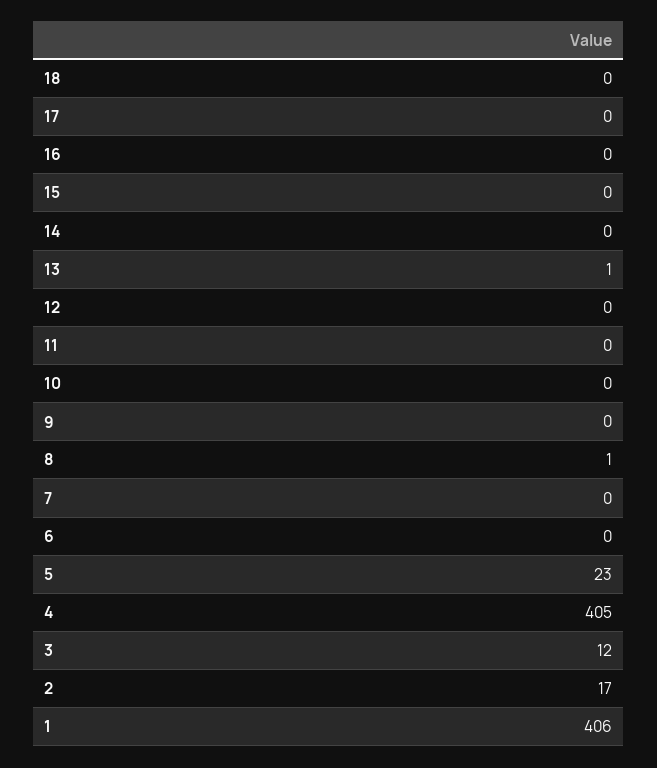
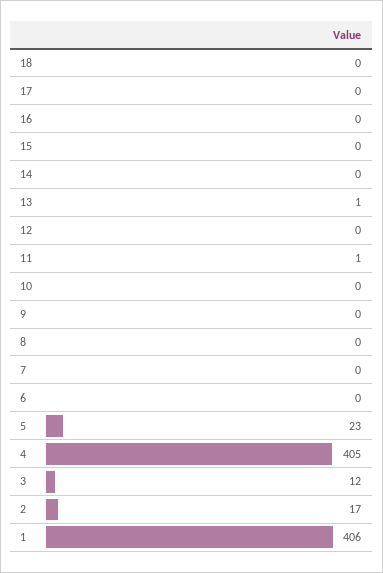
  {
    "18": 0,
    "17": 0,
    "16": 0,
    "15": 0,
    "14": 0,
    "13": 1,
    "12": 0,
-   "11": 0,
+   "11": 1,
    "10": 0,
    "9": 0,
-   "8": 1,
+   "8": 0,
    "7": 0,
    "6": 0,
    "5": 23,
    "4": 405,
    "3": 12,
    "2": 17,
    "1": 406
  }

